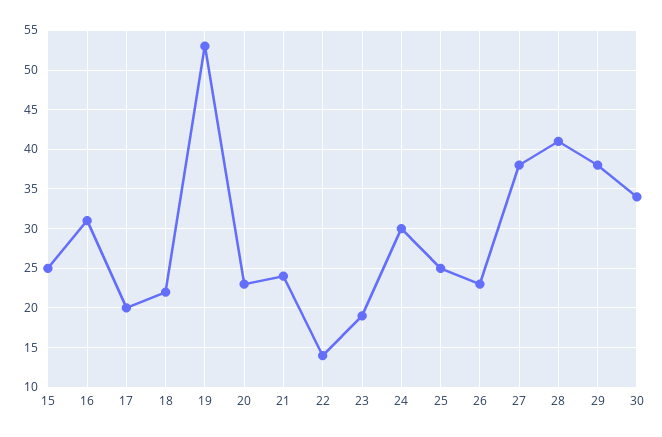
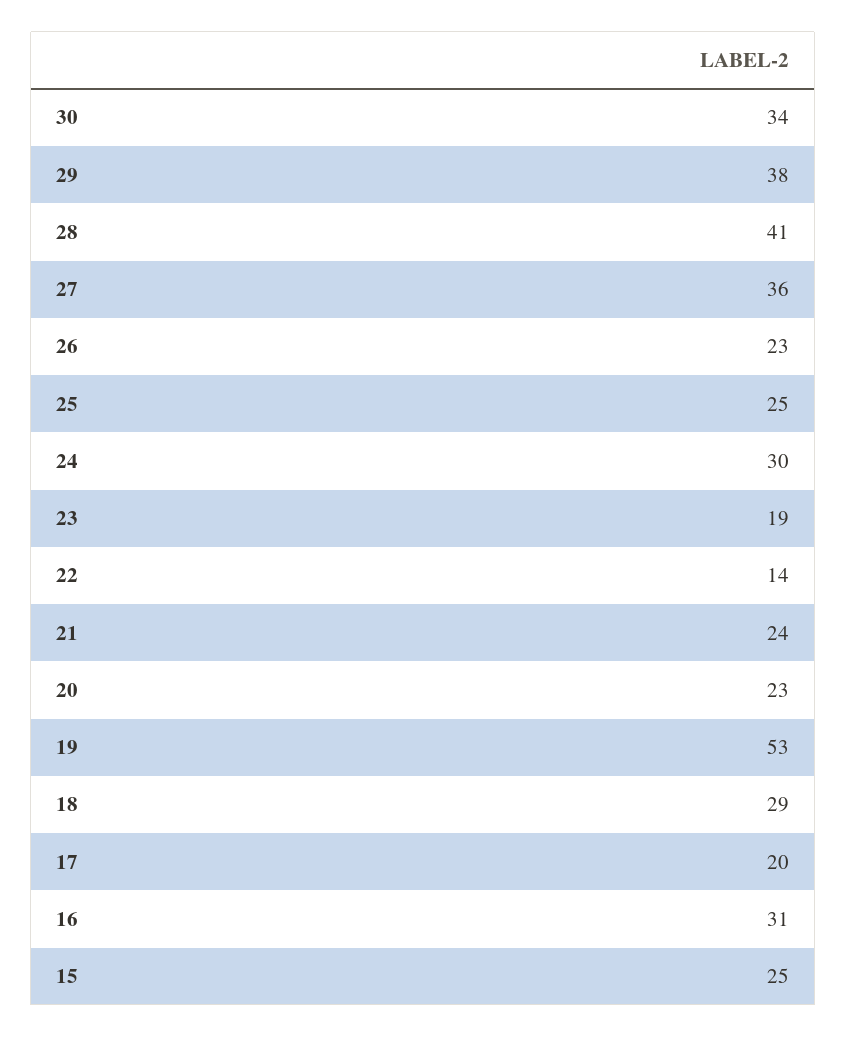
  {
    "15": 25,
    "16": 31,
    "17": 20,
-   "18": 22,
+   "18": 29,
    "19": 53,
    "20": 23,
    "21": 24,
    "22": 14,
    "23": 19,
    "24": 30,
    "25": 25,
    "26": 23,
-   "27": 38,
+   "27": 36,
    "28": 41,
    "29": 38,
    "30": 34
  }

